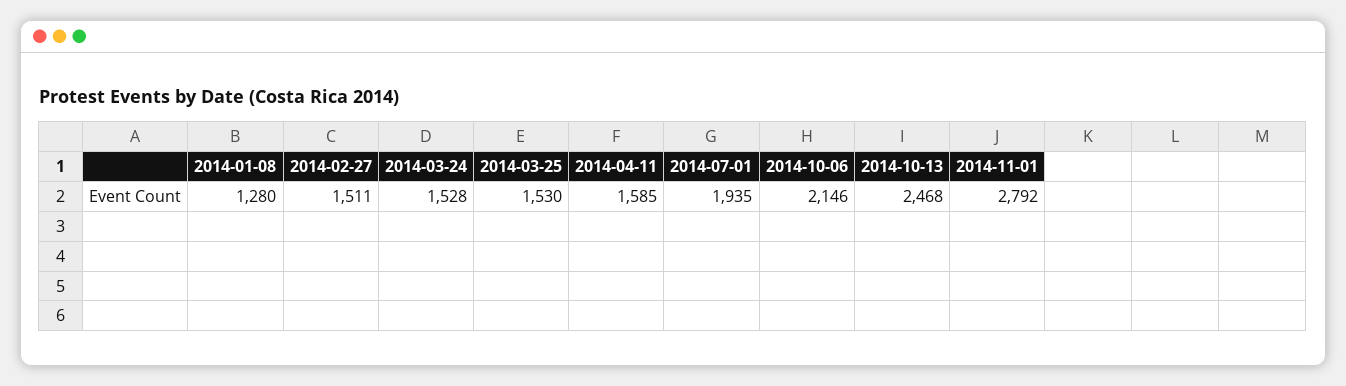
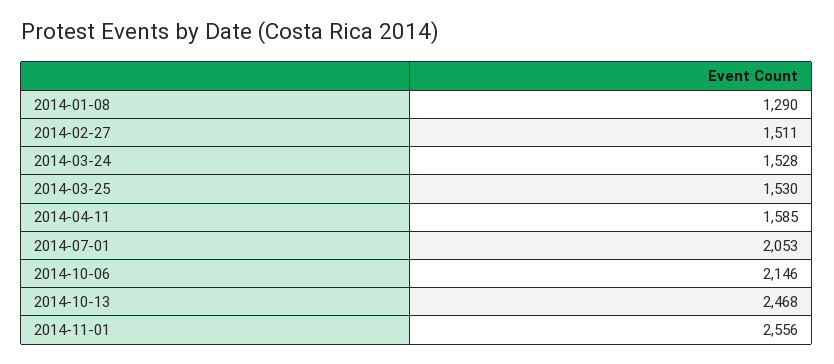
  {
-   "2014-01-08": 1280,
+   "2014-01-08": 1290,
    "2014-02-27": 1511,
    "2014-03-24": 1528,
    "2014-03-25": 1530,
    "2014-04-11": 1585,
-   "2014-07-01": 1935,
+   "2014-07-01": 2053,
    "2014-10-06": 2146,
    "2014-10-13": 2468,
-   "2014-11-01": 2792
+   "2014-11-01": 2556
  }

